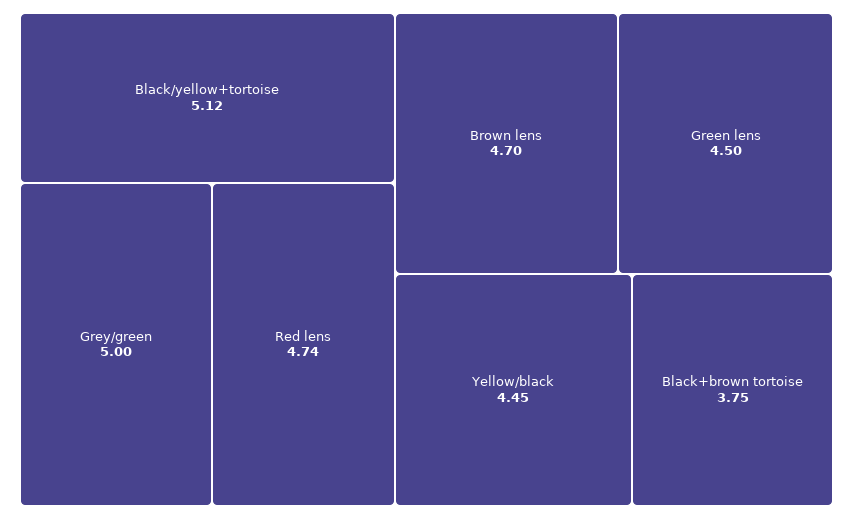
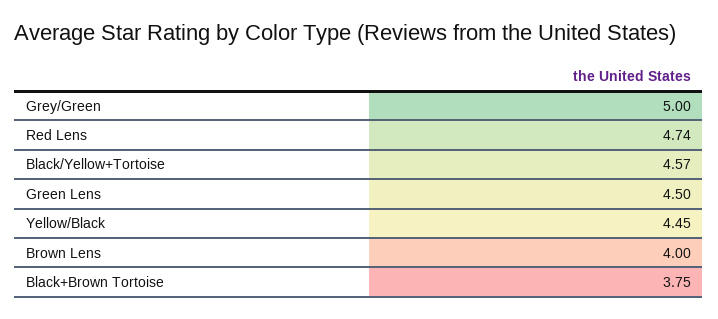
  {
-   "Black/yellow+tortoise": 5.12,
+   "Black/yellow+tortoise": 4.57,
    "Grey/green": 5,
    "Red lens": 4.74,
-   "Brown lens": 4.7,
+   "Brown lens": 4,
    "Green lens": 4.5,
    "Yellow/black": 4.45,
    "Black+brown tortoise": 3.75
  }

